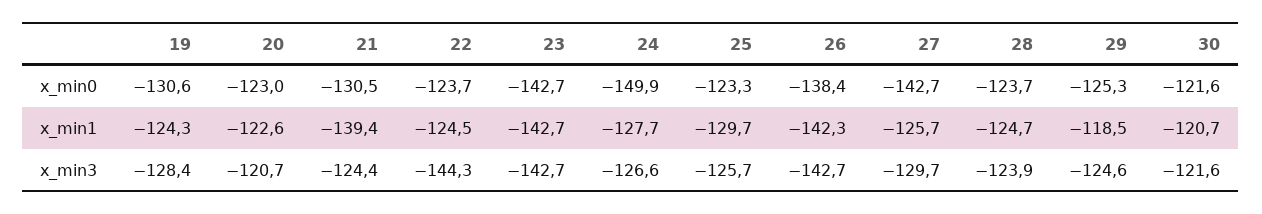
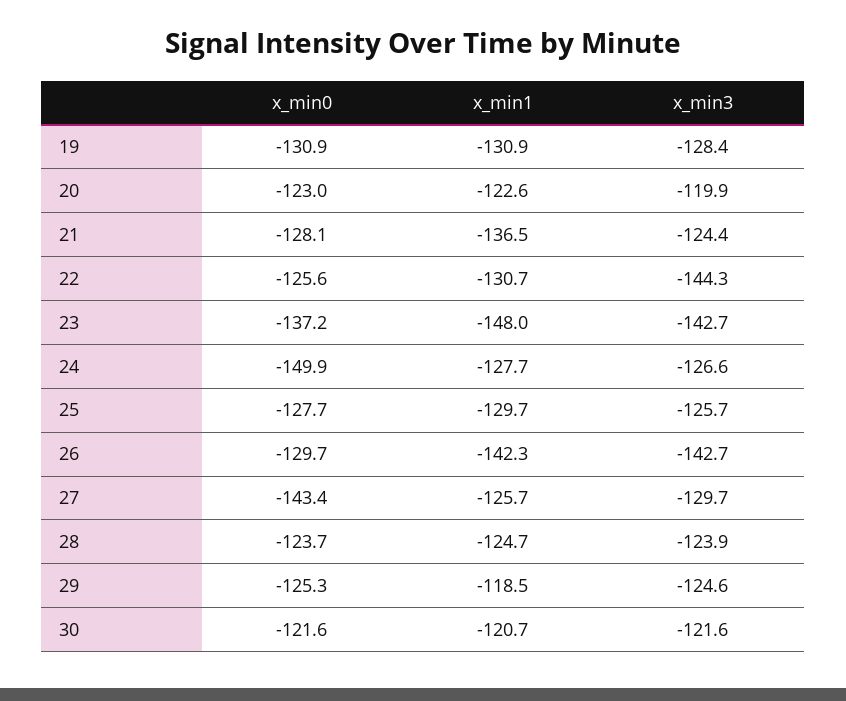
  {
    "19": {
-     "x_min0": -130.6,
+     "x_min0": -130.9,
-     "x_min1": -124.3,
+     "x_min1": -130.9,
      "x_min3": -128.4
    },
    "20": {
      "x_min0": -123,
      "x_min1": -122.6,
-     "x_min3": -120.7
+     "x_min3": -119.9
    },
    "21": {
-     "x_min0": -130.5,
+     "x_min0": -128.1,
-     "x_min1": -139.4,
+     "x_min1": -136.5,
      "x_min3": -124.4
    },
    "22": {
-     "x_min0": -123.7,
+     "x_min0": -125.6,
-     "x_min1": -124.5,
+     "x_min1": -130.7,
      "x_min3": -144.3
    },
    "23": {
-     "x_min0": -142.7,
+     "x_min0": -137.2,
-     "x_min1": -142.7,
+     "x_min1": -148,
      "x_min3": -142.7
    },
    "24": {
      "x_min0": -149.9,
      "x_min1": -127.7,
      "x_min3": -126.6
    },
    "25": {
-     "x_min0": -123.3,
+     "x_min0": -127.7,
      "x_min1": -129.7,
      "x_min3": -125.7
    },
    "26": {
-     "x_min0": -138.4,
+     "x_min0": -129.7,
      "x_min1": -142.3,
      "x_min3": -142.7
    },
    "27": {
-     "x_min0": -142.7,
+     "x_min0": -143.4,
      "x_min1": -125.7,
      "x_min3": -129.7
    },
    "28": {
      "x_min0": -123.7,
      "x_min1": -124.7,
      "x_min3": -123.9
    },
    "29": {
      "x_min0": -125.3,
      "x_min1": -118.5,
      "x_min3": -124.6
    },
    "30": {
      "x_min0": -121.6,
      "x_min1": -120.7,
      "x_min3": -121.6
    }
  }

